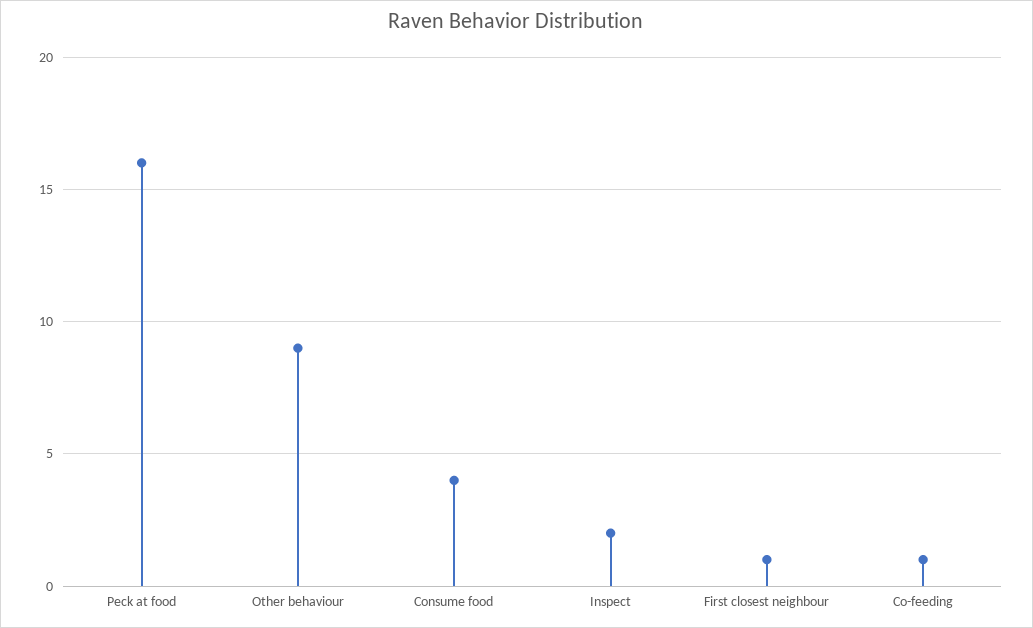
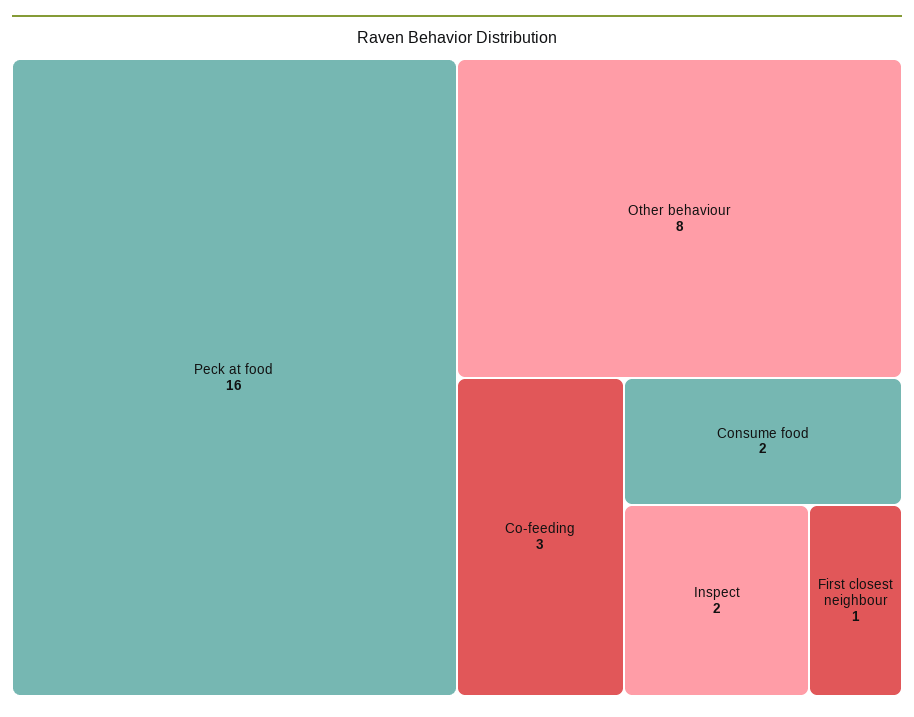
  {
    "Peck at food": 16,
-   "Other behaviour": 9,
+   "Other behaviour": 8,
-   "Consume food": 4,
+   "Consume food": 2,
    "Inspect": 2,
    "First closest neighbour": 1,
-   "Co-feeding": 1
+   "Co-feeding": 3
  }

